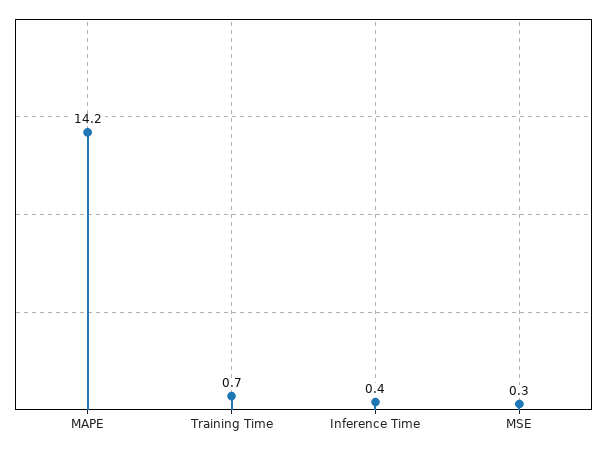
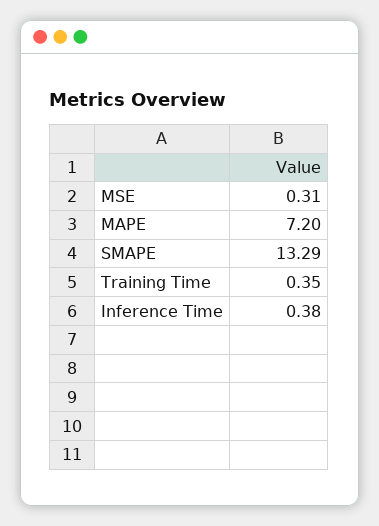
  {
-   "MAPE": 14.2,
+   "MAPE": 7.2,
-   "Training Time": 0.7,
+   "Training Time": 0.35,
    "Inference Time": 0.38,
-   "MSE": 0.31
+   "MSE": 0.31,
+   "SMAPE": 13.29
  }

